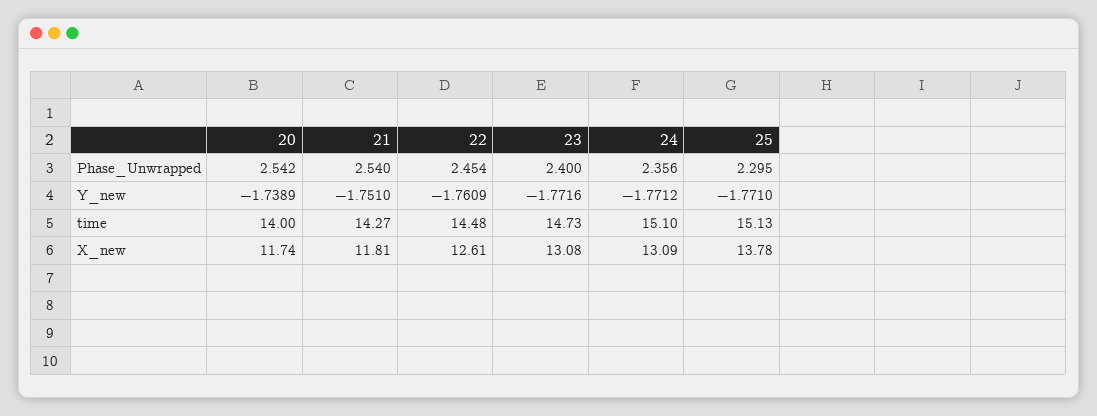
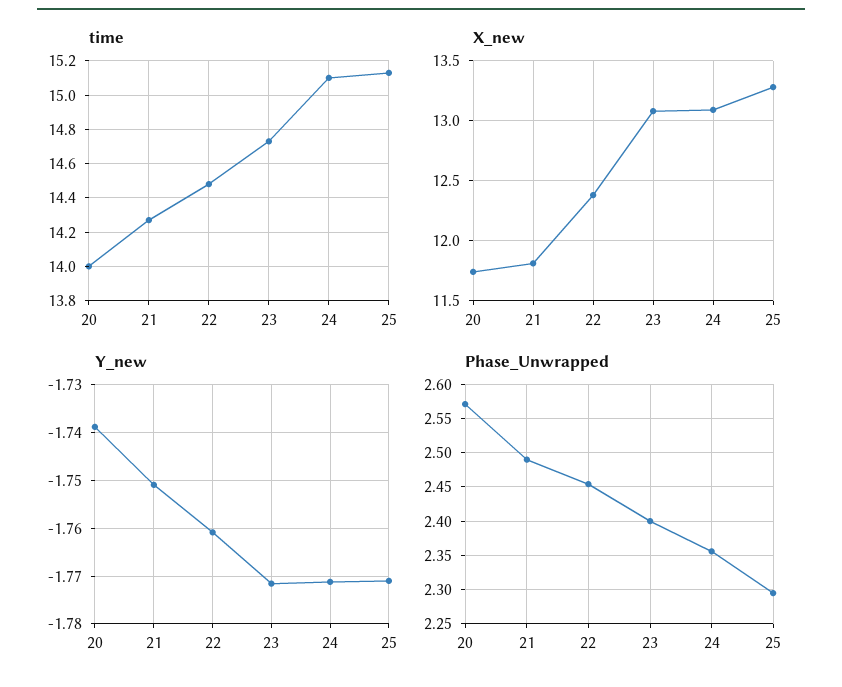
  {
    "Phase_Unwrapped": {
-     "20": 2.542,
+     "20": 2.57,
-     "21": 2.54,
+     "21": 2.49,
      "22": 2.454,
      "23": 2.4,
      "24": 2.356,
      "25": 2.295
    },
    "Y_new": {
      "20": -1.7389,
      "21": -1.751,
      "22": -1.7609,
      "23": -1.7716,
      "24": -1.7712,
      "25": -1.771
    },
    "time": {
      "20": 14,
      "21": 14.27,
      "22": 14.48,
      "23": 14.73,
      "24": 15.1,
      "25": 15.13
    },
    "X_new": {
      "20": 11.74,
      "21": 11.81,
-     "22": 12.61,
+     "22": 12.4,
      "23": 13.08,
      "24": 13.09,
-     "25": 13.78
+     "25": 13.3
    }
  }

